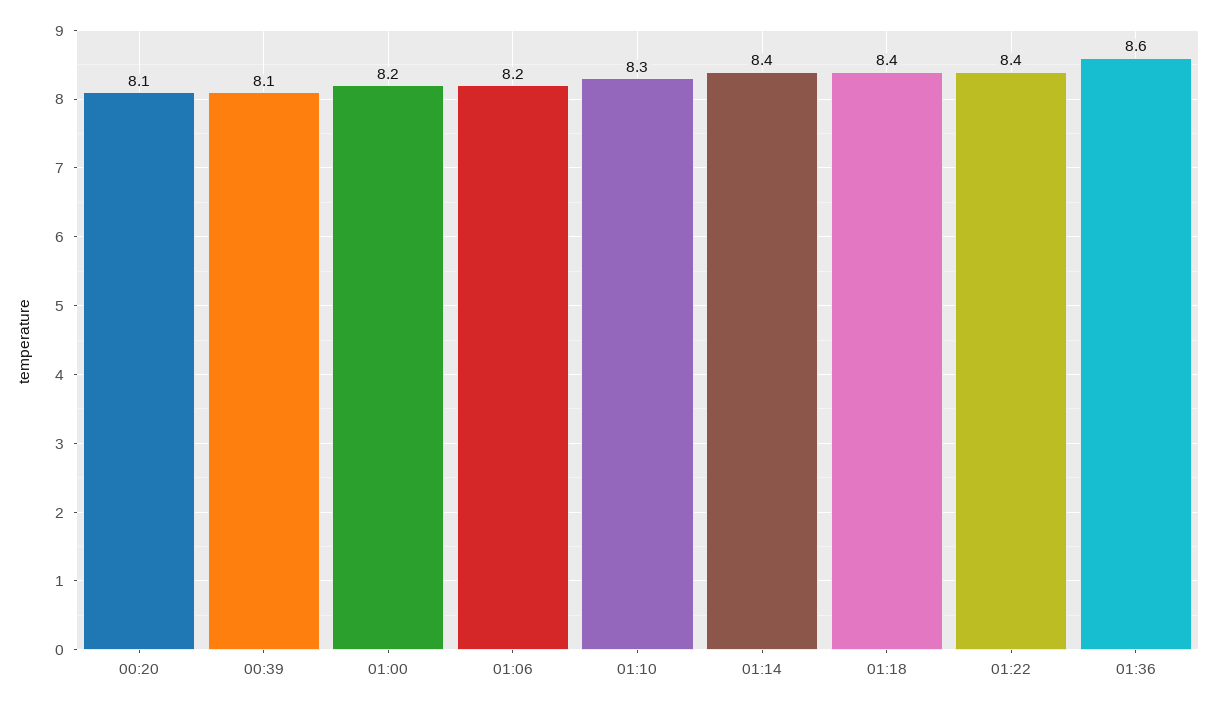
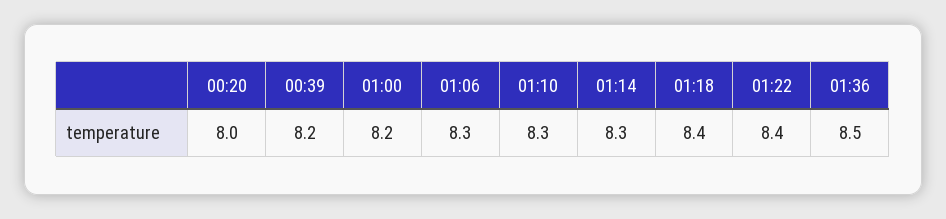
  {
-   "00:20": 8.1,
+   "00:20": 8,
-   "00:39": 8.1,
+   "00:39": 8.2,
    "01:00": 8.2,
-   "01:06": 8.2,
+   "01:06": 8.3,
    "01:10": 8.3,
-   "01:14": 8.4,
+   "01:14": 8.3,
    "01:18": 8.4,
    "01:22": 8.4,
-   "01:36": 8.6
+   "01:36": 8.5
  }

